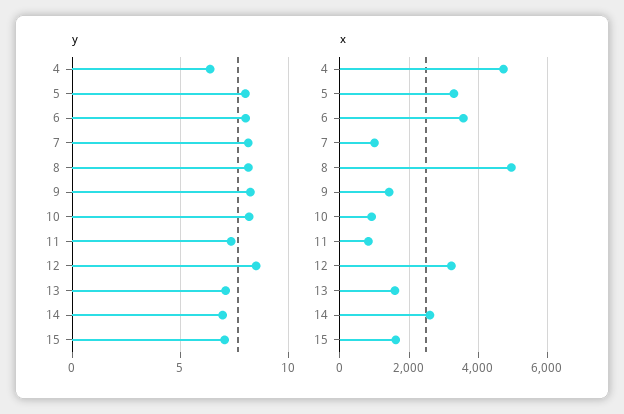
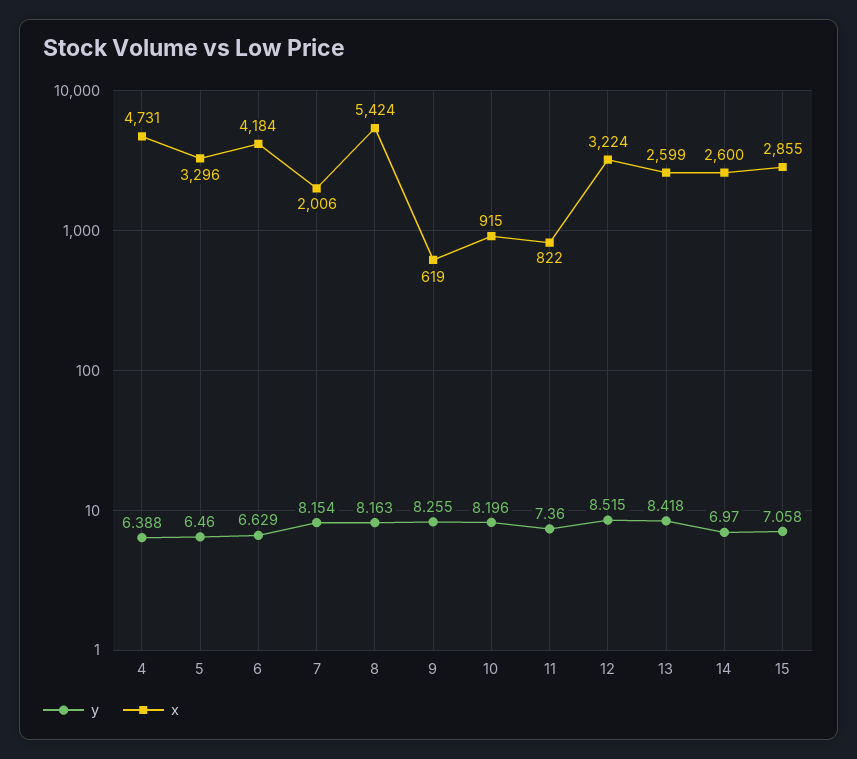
  {
    "y": {
      "4": 6.388,
-     "5": 8,
+     "5": 6.46,
-     "6": 8,
+     "6": 6.629,
      "7": 8.154,
      "8": 8.163,
      "9": 8.255,
      "10": 8.196,
      "11": 7.36,
      "12": 8.515,
-     "13": 7,
+     "13": 8.418,
      "14": 6.97,
      "15": 7.058
    },
    "x": {
      "4": 4731,
      "5": 3296,
-     "6": 3600,
+     "6": 4184,
-     "7": 1000,
+     "7": 2006,
-     "8": 5000,
+     "8": 5424,
-     "9": 1400,
+     "9": 619,
      "10": 915,
      "11": 822,
      "12": 3224,
-     "13": 1600,
+     "13": 2599,
      "14": 2600,
-     "15": 1600
+     "15": 2855
    }
  }

